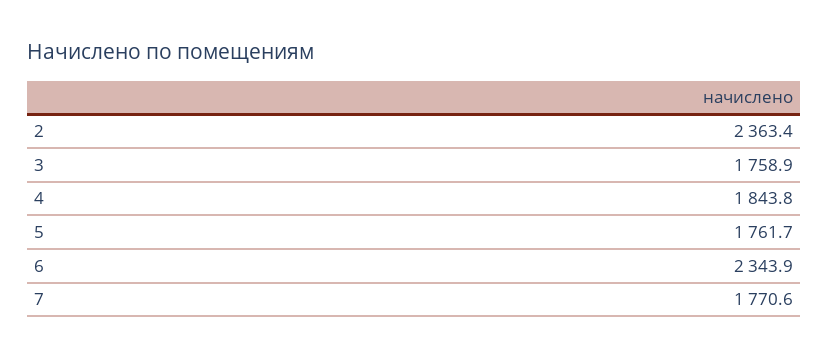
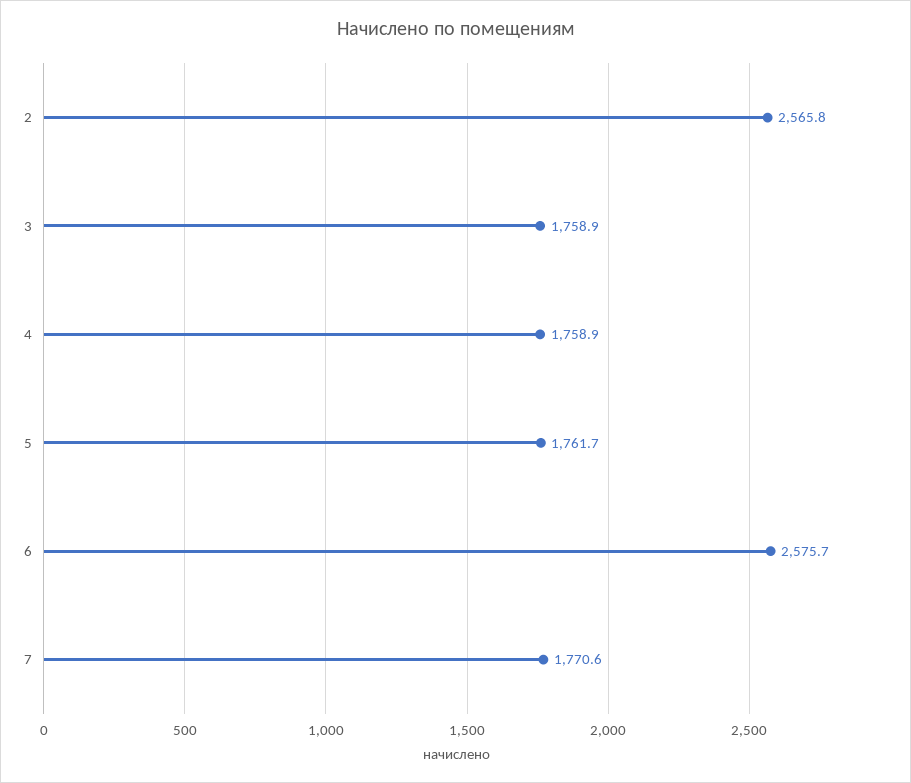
  {
-   "2": 2363.4,
+   "2": 2565.8,
    "3": 1758.9,
-   "4": 1843.8,
+   "4": 1758.9,
    "5": 1761.7,
-   "6": 2343.9,
+   "6": 2575.7,
    "7": 1770.6
  }

